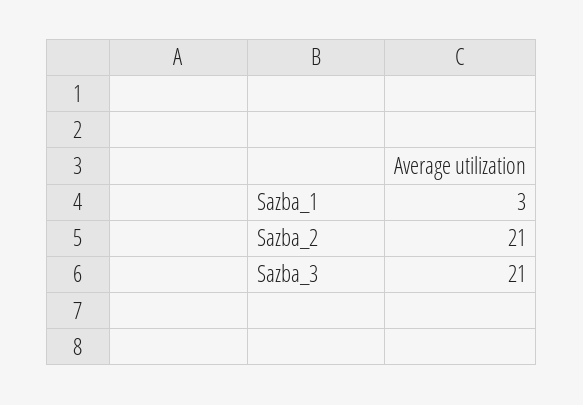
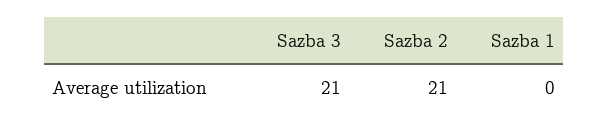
  {
-   "Sazba_1": 3,
+   "Sazba_1": 0,
    "Sazba_2": 21,
    "Sazba_3": 21
  }

